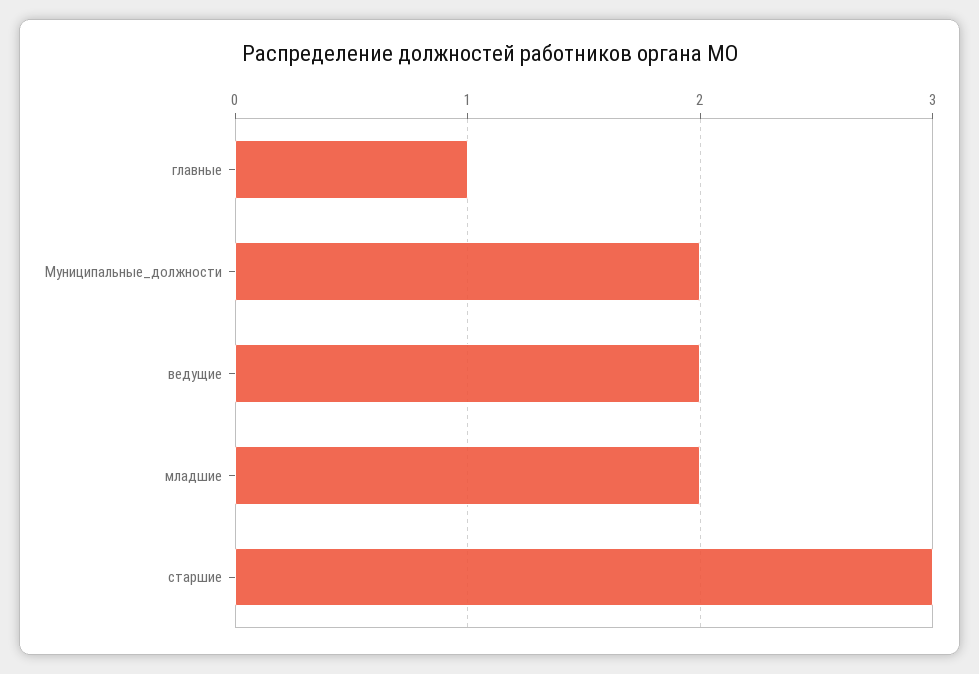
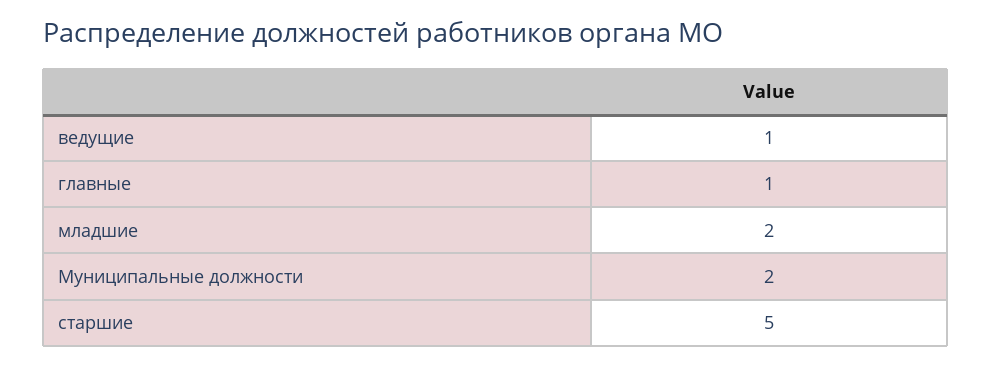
  {
    "главные": 1,
    "Муниципальные_должности": 2,
-   "ведущие": 2,
+   "ведущие": 1,
    "младшие": 2,
-   "старшие": 3
+   "старшие": 5
  }

